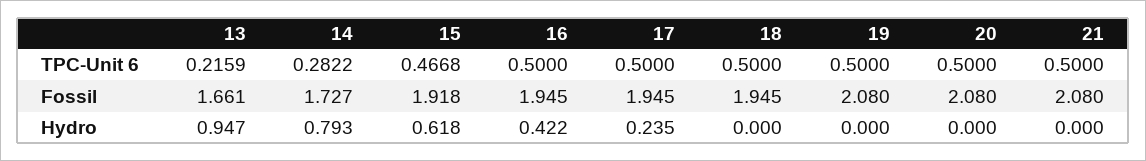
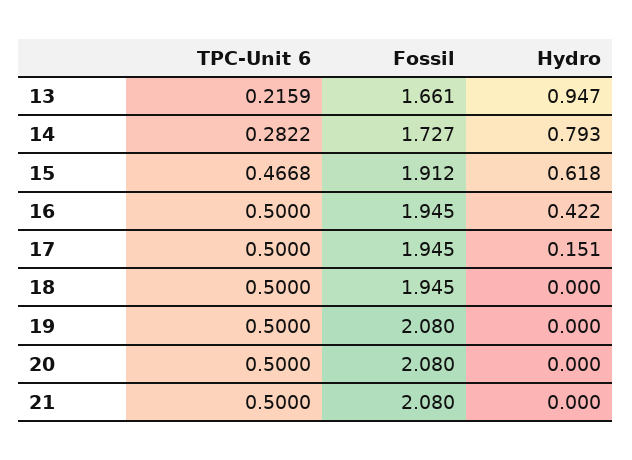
  {
    "13": {
      "TPC-Unit 6": 0.2159,
      "Fossil": 1.661,
      "Hydro": 0.947
    },
    "14": {
      "TPC-Unit 6": 0.2822,
      "Fossil": 1.727,
      "Hydro": 0.793
    },
    "15": {
      "TPC-Unit 6": 0.4668,
-     "Fossil": 1.918,
+     "Fossil": 1.912,
      "Hydro": 0.618
    },
    "16": {
      "TPC-Unit 6": 0.5,
      "Fossil": 1.945,
      "Hydro": 0.422
    },
    "17": {
      "TPC-Unit 6": 0.5,
      "Fossil": 1.945,
-     "Hydro": 0.235
+     "Hydro": 0.151
    },
    "18": {
      "TPC-Unit 6": 0.5,
      "Fossil": 1.945,
      "Hydro": 0
    },
    "19": {
      "TPC-Unit 6": 0.5,
      "Fossil": 2.08,
      "Hydro": 0
    },
    "20": {
      "TPC-Unit 6": 0.5,
      "Fossil": 2.08,
      "Hydro": 0
    },
    "21": {
      "TPC-Unit 6": 0.5,
      "Fossil": 2.08,
      "Hydro": 0
    }
  }

